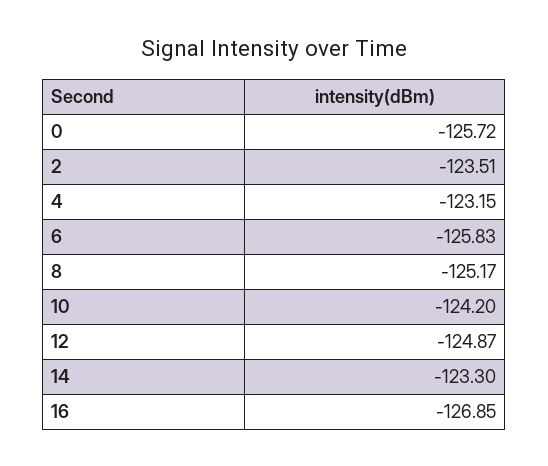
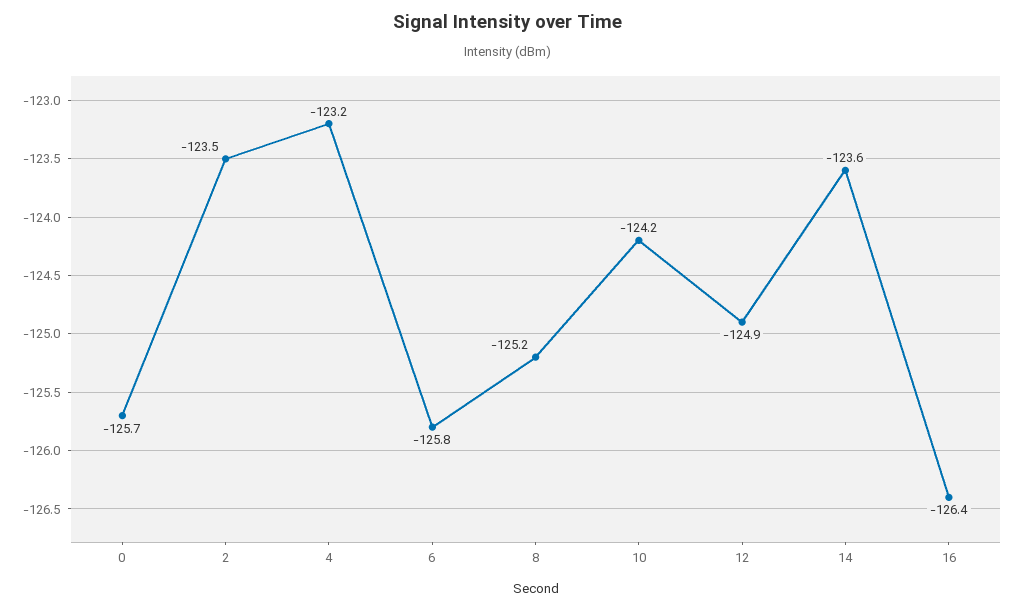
  {
    "0": -125.72,
    "2": -123.51,
    "4": -123.15,
    "6": -125.83,
    "8": -125.17,
    "10": -124.2,
    "12": -124.87,
-   "14": -123.3,
+   "14": -123.6,
-   "16": -126.85
+   "16": -126.4
  }

